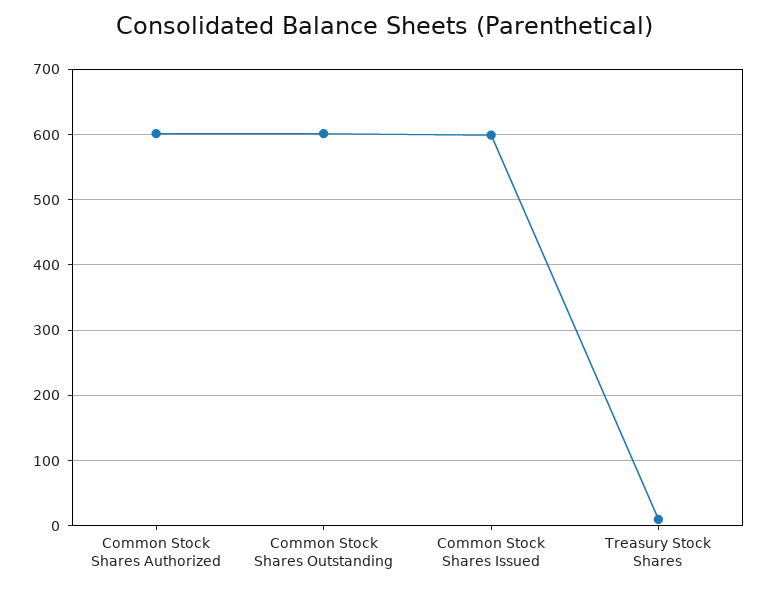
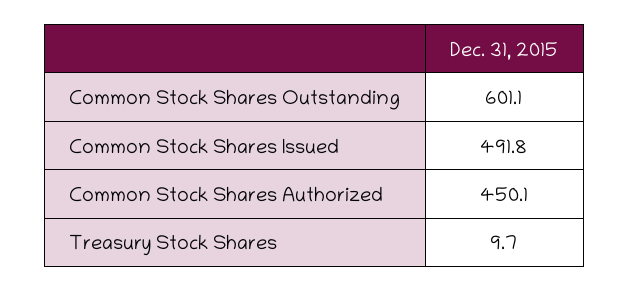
  {
-   "Common Stock Shares Authorized": 600,
+   "Common Stock Shares Authorized": 450.1,
    "Common Stock Shares Outstanding": 601.1,
-   "Common Stock Shares Issued": 600,
+   "Common Stock Shares Issued": 491.8,
    "Treasury Stock Shares": 9.7
  }

